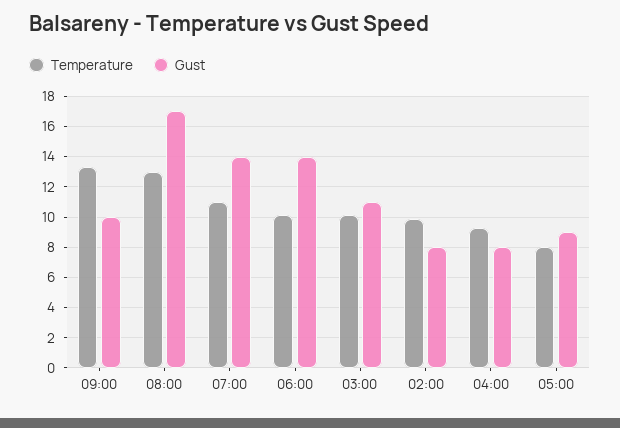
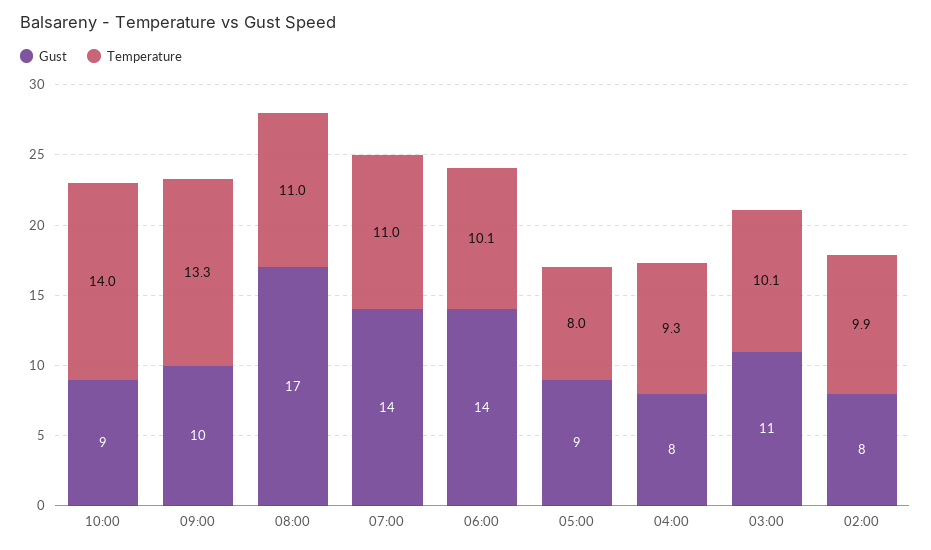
  {
    "Temperature": {
      "09:00": 13.3,
-     "08:00": 13,
+     "08:00": 11,
      "07:00": 11,
      "06:00": 10.1,
      "03:00": 10.1,
      "02:00": 9.9,
      "04:00": 9.3,
-     "05:00": 8
+     "05:00": 8,
+     "10:00": 14
    },
    "Gust": {
      "09:00": 10,
      "08:00": 17,
      "07:00": 14,
      "06:00": 14,
      "03:00": 11,
      "02:00": 8,
      "04:00": 8,
-     "05:00": 9
+     "05:00": 9,
+     "10:00": 9
    }
  }

